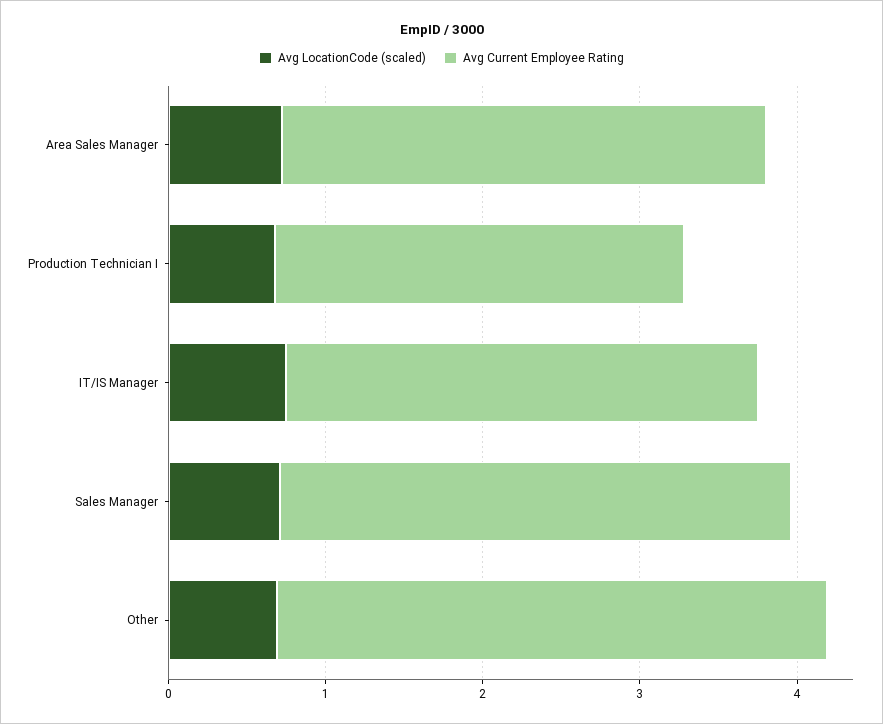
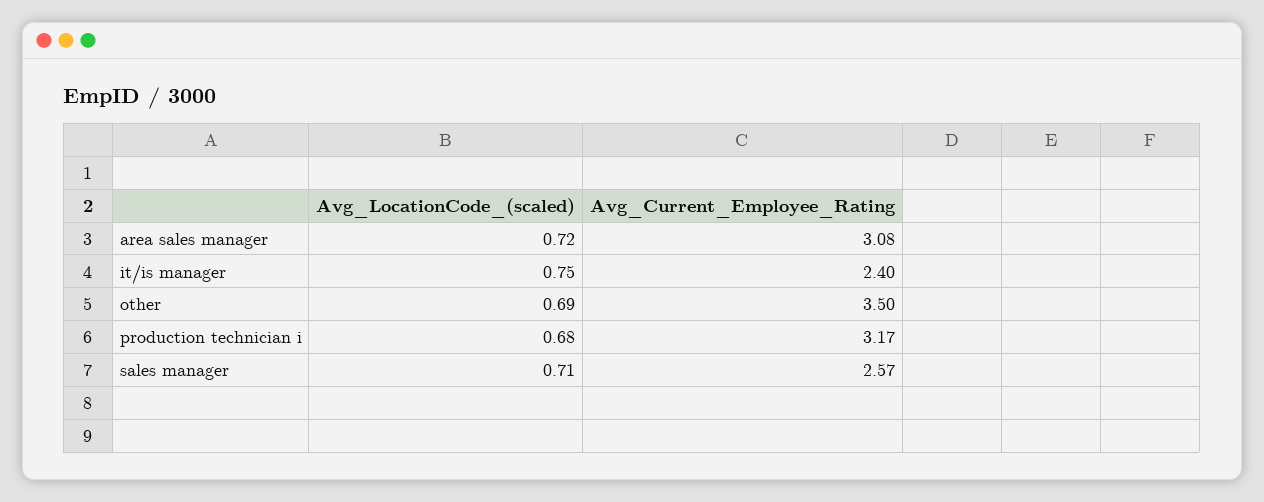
  {
    "Avg LocationCode (scaled)": {
      "Area Sales Manager": 0.72,
      "Production Technician I": 0.68,
      "IT/IS Manager": 0.75,
      "Sales Manager": 0.71,
      "Other": 0.69
    },
    "Avg Current Employee Rating": {
      "Area Sales Manager": 3.08,
-     "Production Technician I": 2.6,
+     "Production Technician I": 3.17,
-     "IT/IS Manager": 3,
+     "IT/IS Manager": 2.4,
-     "Sales Manager": 3.2,
+     "Sales Manager": 2.57,
      "Other": 3.5
    }
  }

